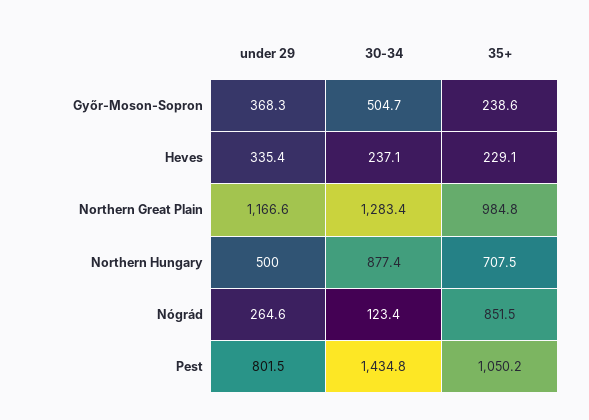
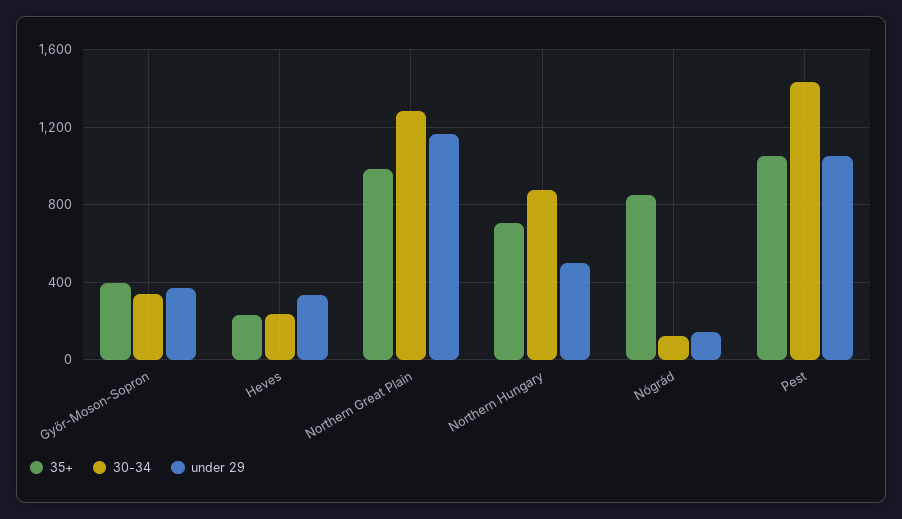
  {
    "under 29": {
      "Győr-Moson-Sopron": 368.3,
      "Heves": 335.4,
      "Northern Great Plain": 1166.6,
      "Northern Hungary": 500,
-     "Nógrád": 264.6,
+     "Nógrád": 150,
-     "Pest": 801.5
+     "Pest": 1050
    },
    "30-34": {
-     "Győr-Moson-Sopron": 504.7,
+     "Győr-Moson-Sopron": 350,
      "Heves": 237.1,
      "Northern Great Plain": 1283.4,
      "Northern Hungary": 877.4,
      "Nógrád": 123.4,
      "Pest": 1434.8
    },
    "35+": {
-     "Győr-Moson-Sopron": 238.6,
+     "Győr-Moson-Sopron": 400,
      "Heves": 229.1,
      "Northern Great Plain": 984.8,
      "Northern Hungary": 707.5,
      "Nógrád": 851.5,
      "Pest": 1050.2
    }
  }

